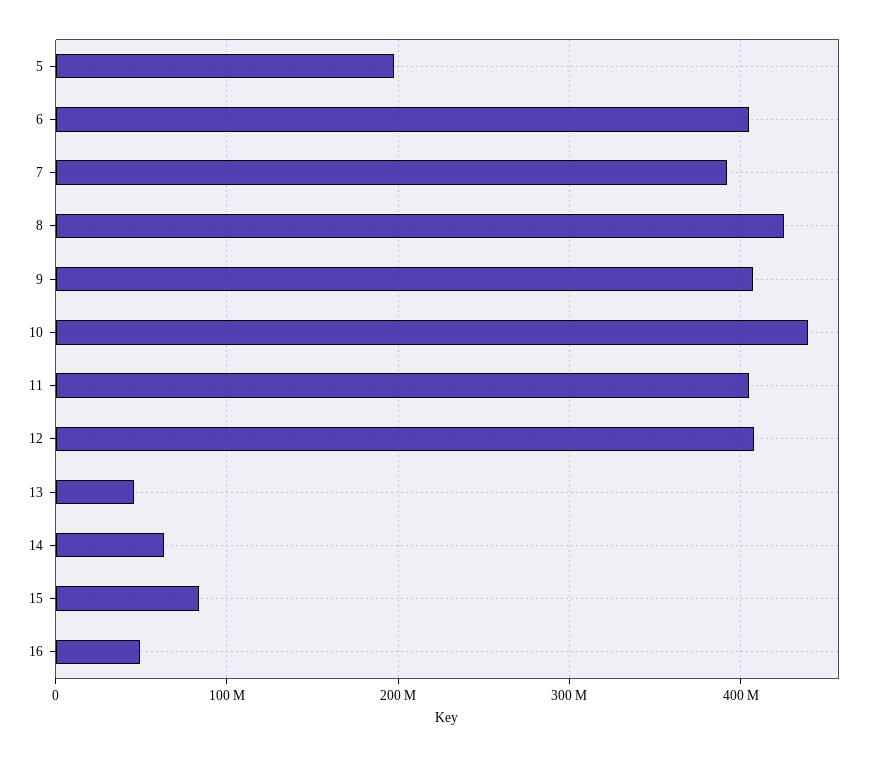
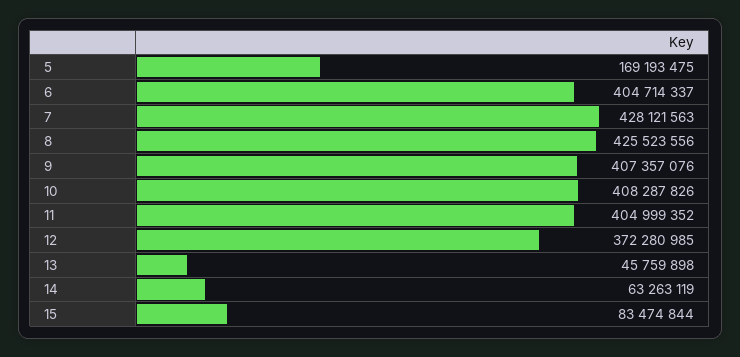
  {
-   "5": 200000000,
+   "5": 169193475,
    "6": 404714337,
-   "7": 390000000,
+   "7": 428121563,
    "8": 425523556,
    "9": 407357076,
-   "10": 440000000,
+   "10": 408287826,
    "11": 404999352,
-   "12": 410000000,
+   "12": 372280985,
    "13": 45759898,
    "14": 63263119,
-   "15": 83474844,
+   "15": 83474844
-   "16": 50000000
  }

